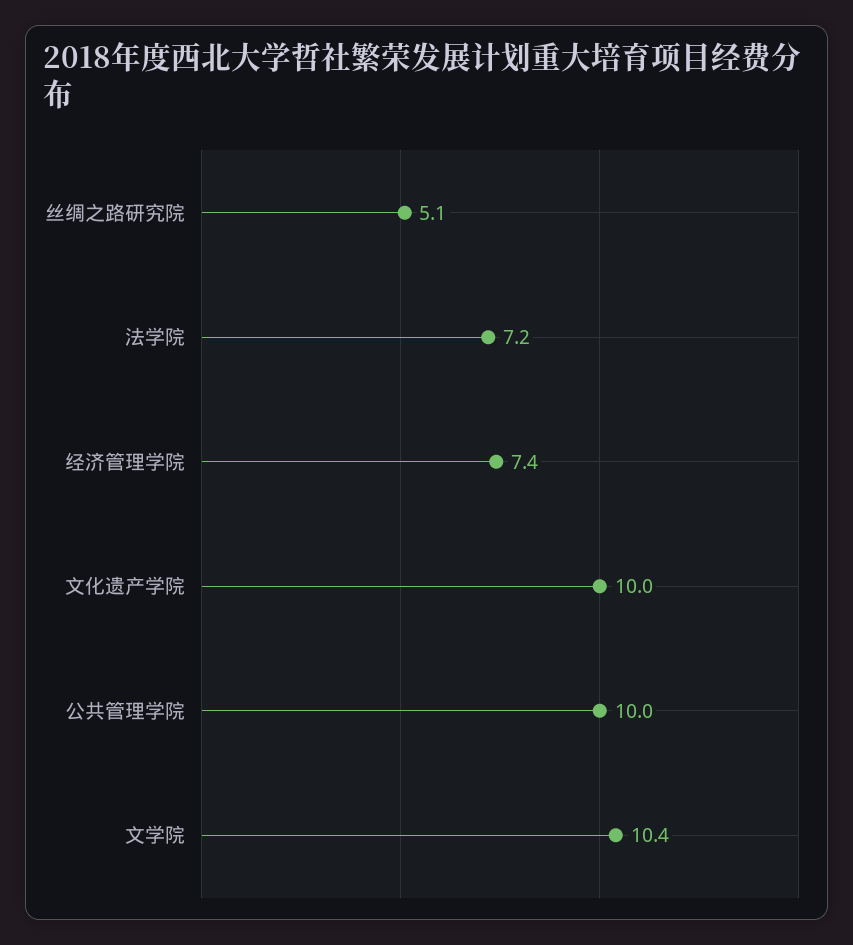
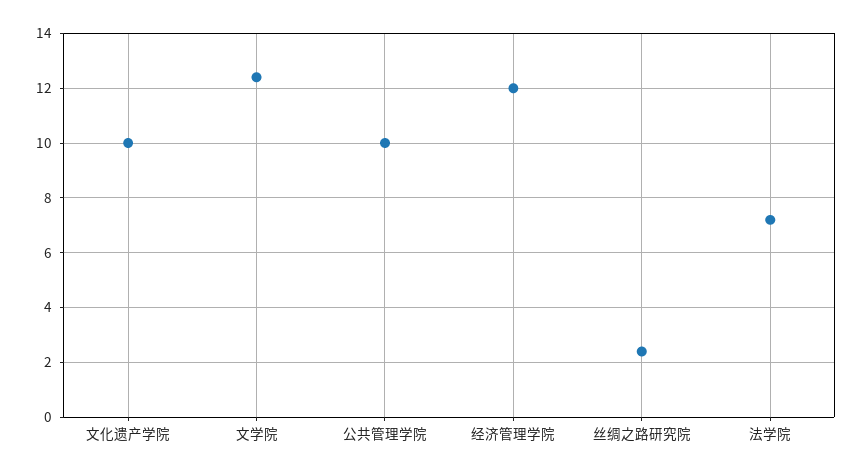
  {
-   "丝绸之路研究院": 5.1,
+   "丝绸之路研究院": 2.5,
    "法学院": 7.2,
-   "经济管理学院": 7.4,
+   "经济管理学院": 12,
    "文化遗产学院": 10,
    "公共管理学院": 10,
-   "文学院": 10.4
+   "文学院": 12.5
  }

